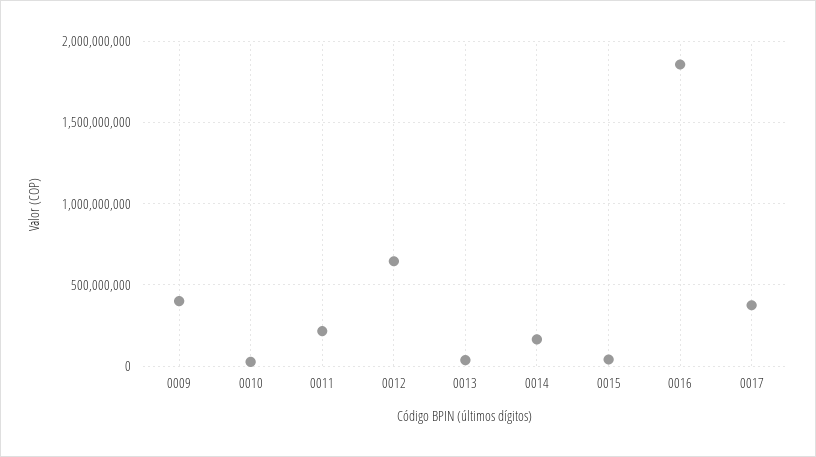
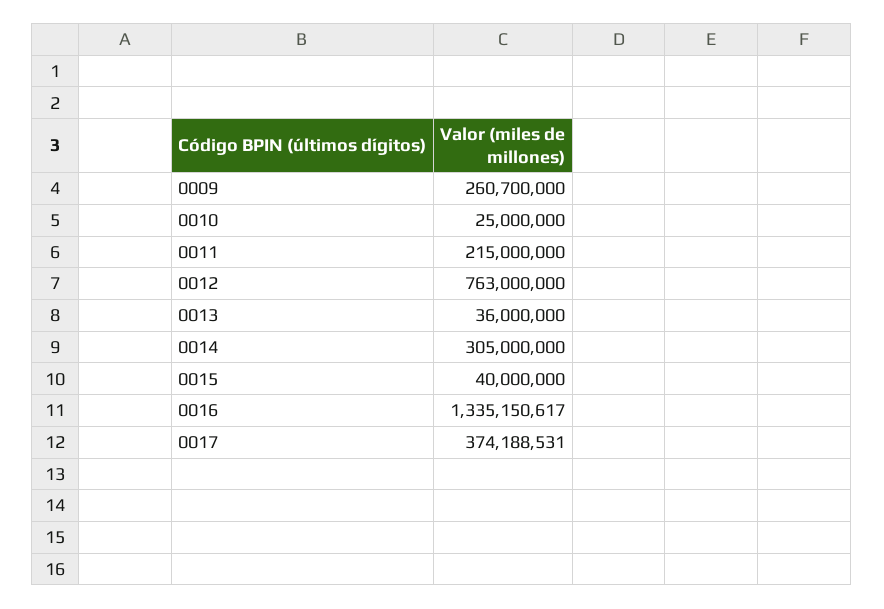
  {
-   "0009": 400000000,
+   "0009": 260700000,
    "0010": 25000000,
    "0011": 215000000,
-   "0012": 650000000,
+   "0012": 763000000,
    "0013": 36000000,
-   "0014": 150000000,
+   "0014": 305000000,
    "0015": 40000000,
-   "0016": 1850000000,
+   "0016": 1335150617,
    "0017": 374188531
  }

